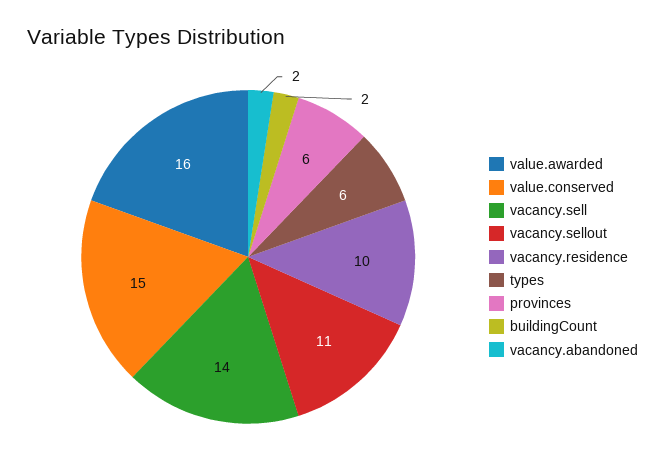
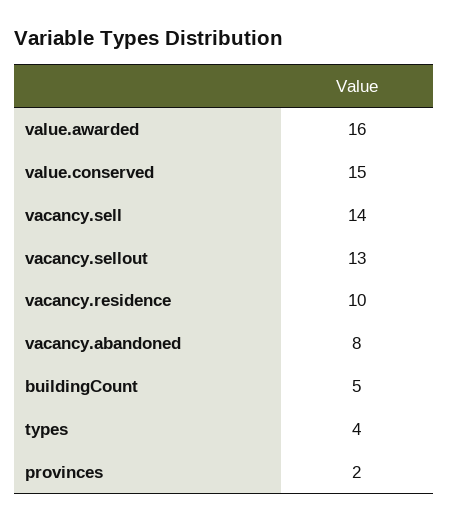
  {
    "value.awarded": 16,
    "value.conserved": 15,
    "vacancy.sell": 14,
-   "vacancy.sellout": 11,
+   "vacancy.sellout": 13,
    "vacancy.residence": 10,
-   "types": 6,
+   "types": 4,
-   "provinces": 6,
+   "provinces": 2,
-   "buildingCount": 2,
+   "buildingCount": 5,
-   "vacancy.abandoned": 2
+   "vacancy.abandoned": 8
  }

